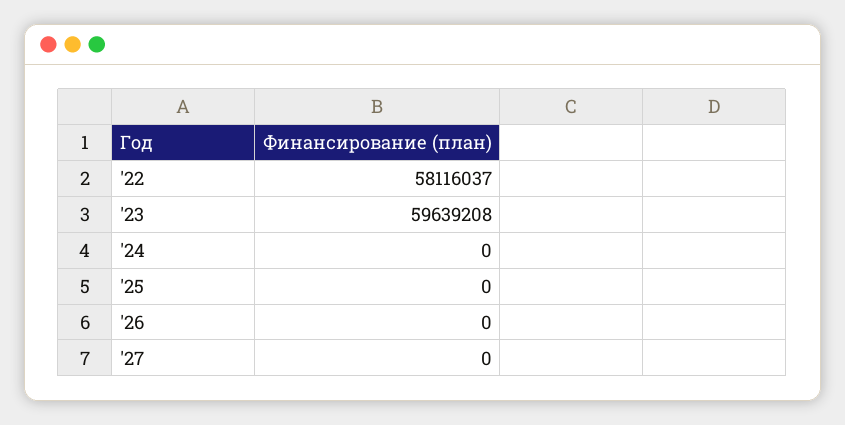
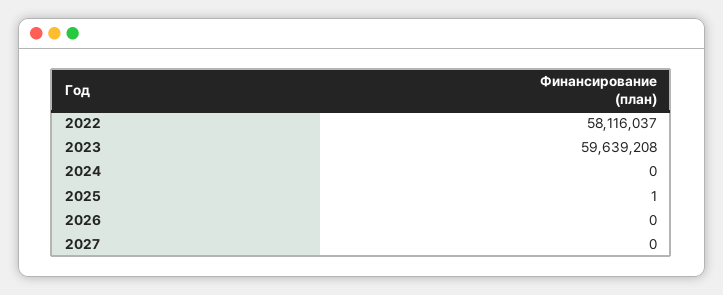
  {
    "'22": 58116037,
    "'23": 59639208,
    "'24": 0,
-   "'25": 0,
+   "'25": 1,
    "'26": 0,
    "'27": 0
  }

